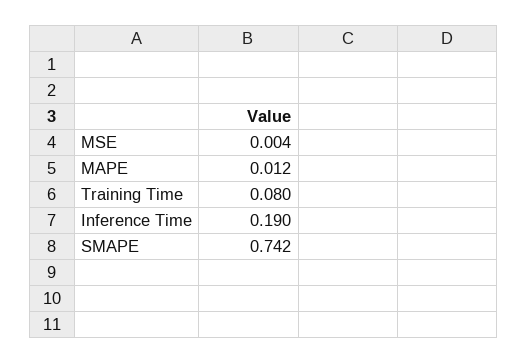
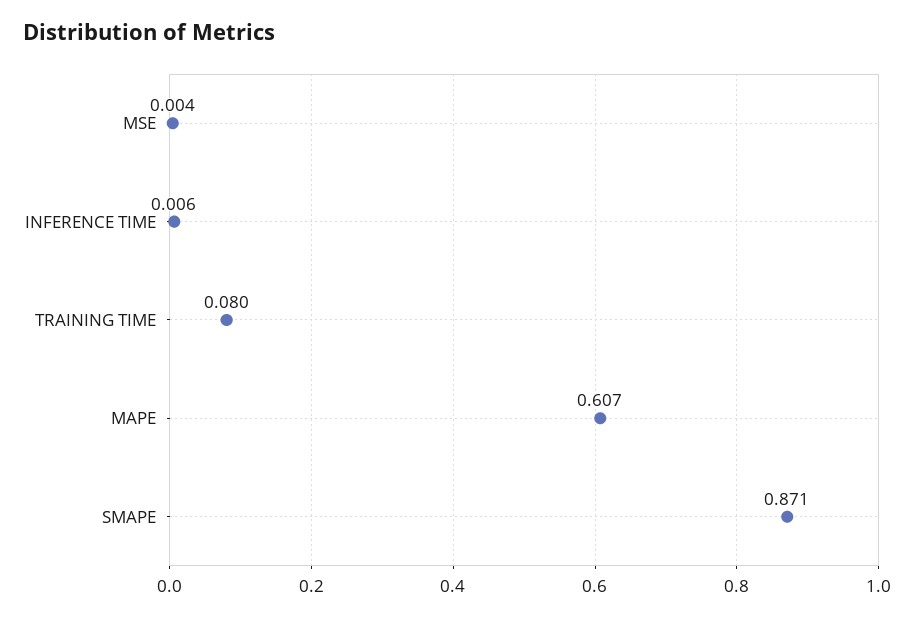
  {
    "MSE": 0.004,
-   "MAPE": 0.012,
+   "MAPE": 0.607,
    "Training Time": 0.08,
-   "Inference Time": 0.19,
+   "Inference Time": 0.006,
-   "SMAPE": 0.742
+   "SMAPE": 0.871
  }

